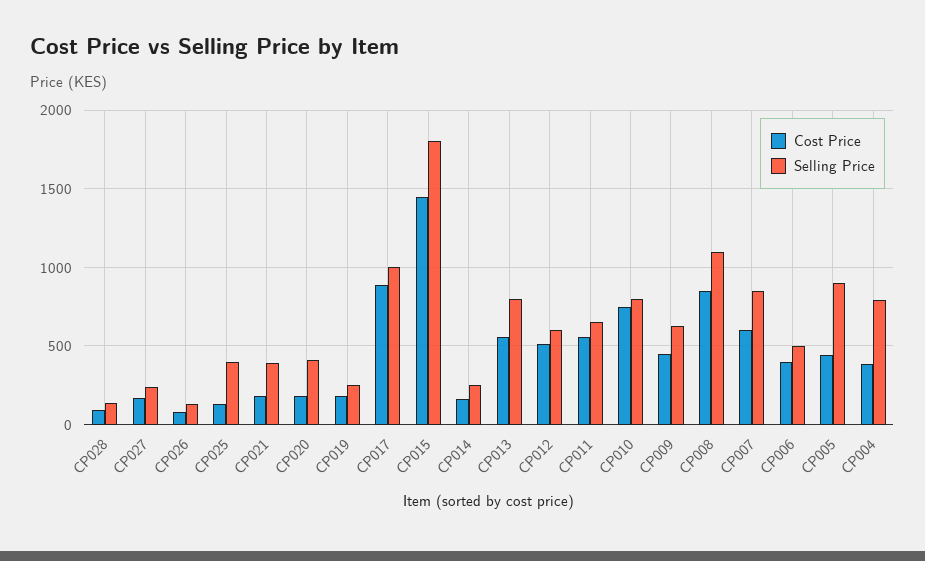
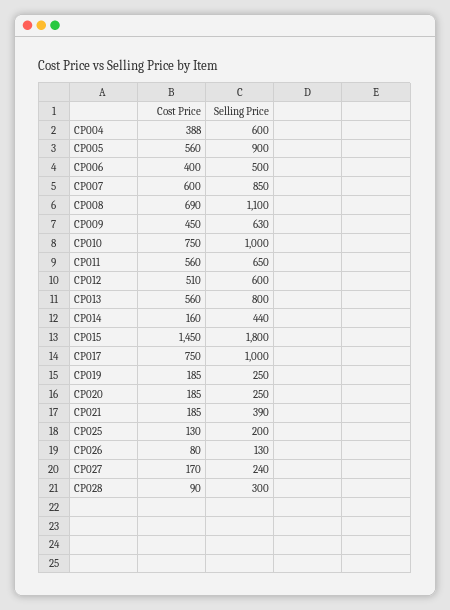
  {
    "Cost Price": {
      "CP028": 90,
      "CP027": 170,
      "CP026": 80,
      "CP025": 130,
      "CP021": 185,
      "CP020": 185,
      "CP019": 185,
-     "CP017": 900,
+     "CP017": 750,
      "CP015": 1450,
      "CP014": 160,
      "CP013": 560,
      "CP012": 510,
      "CP011": 560,
      "CP010": 750,
      "CP009": 450,
-     "CP008": 850,
+     "CP008": 690,
      "CP007": 600,
      "CP006": 400,
-     "CP005": 450,
+     "CP005": 560,
      "CP004": 388
    },
    "Selling Price": {
-     "CP028": 150,
+     "CP028": 300,
      "CP027": 240,
      "CP026": 130,
-     "CP025": 400,
+     "CP025": 200,
      "CP021": 390,
-     "CP020": 400,
+     "CP020": 250,
      "CP019": 250,
      "CP017": 1000,
      "CP015": 1800,
-     "CP014": 250,
+     "CP014": 440,
      "CP013": 800,
      "CP012": 600,
      "CP011": 650,
-     "CP010": 800,
+     "CP010": 1000,
      "CP009": 630,
      "CP008": 1100,
      "CP007": 850,
      "CP006": 500,
      "CP005": 900,
-     "CP004": 800
+     "CP004": 600
    }
  }

